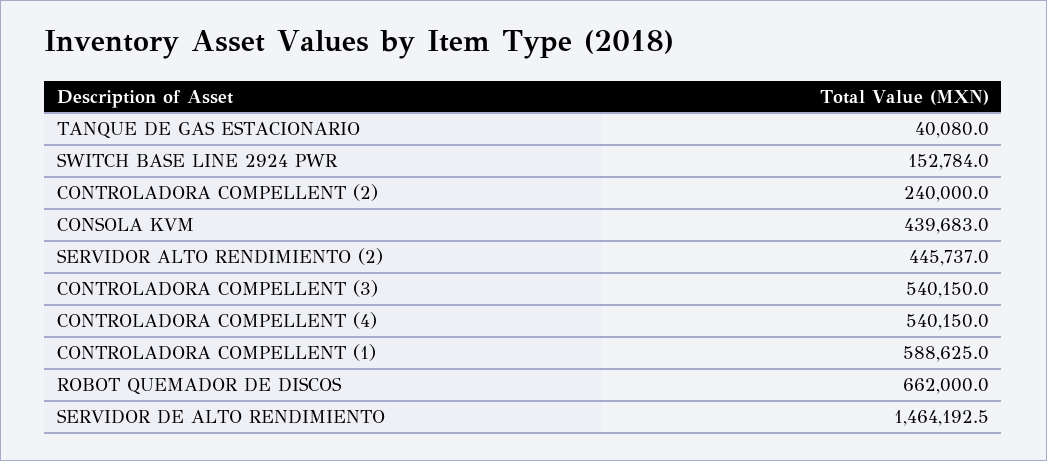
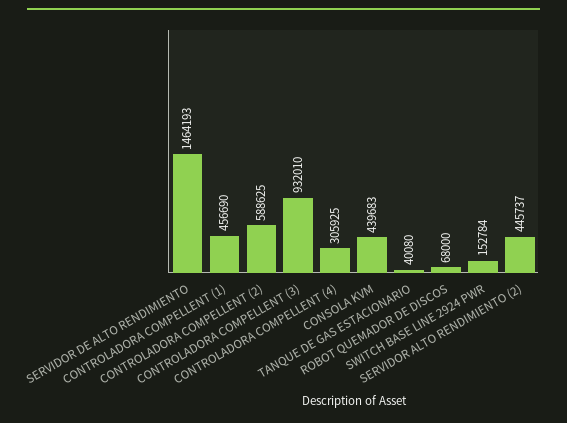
  {
    "TANQUE DE GAS ESTACIONARIO": 40080,
    "SWITCH BASE LINE 2924 PWR": 152784,
-   "CONTROLADORA COMPELLENT (2)": 240000,
+   "CONTROLADORA COMPELLENT (2)": 588625,
    "CONSOLA KVM": 439683,
    "SERVIDOR ALTO RENDIMIENTO (2)": 445737,
-   "CONTROLADORA COMPELLENT (3)": 540150,
+   "CONTROLADORA COMPELLENT (3)": 932010,
-   "CONTROLADORA COMPELLENT (4)": 540150,
+   "CONTROLADORA COMPELLENT (4)": 305925,
-   "CONTROLADORA COMPELLENT (1)": 588625,
+   "CONTROLADORA COMPELLENT (1)": 456690,
-   "ROBOT QUEMADOR DE DISCOS": 662000,
+   "ROBOT QUEMADOR DE DISCOS": 68000,
    "SERVIDOR DE ALTO RENDIMIENTO": 1464192.5
  }

